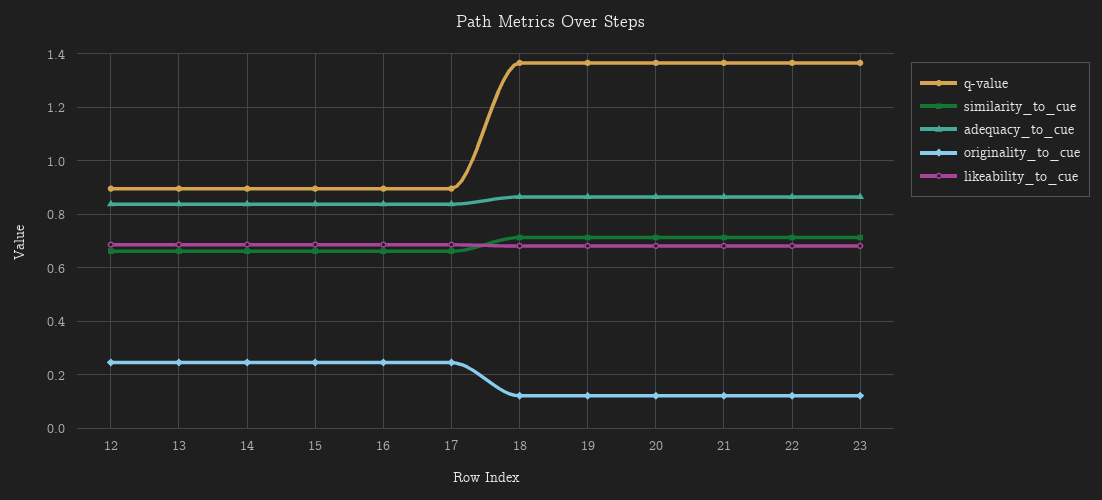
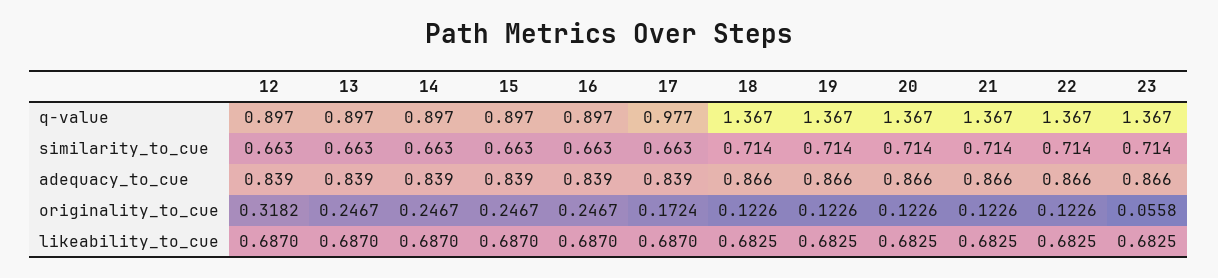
  {
    "q-value": {
      "12": 0.897,
      "13": 0.897,
      "14": 0.897,
      "15": 0.897,
      "16": 0.897,
-     "17": 0.9,
+     "17": 0.977,
      "18": 1.367,
      "19": 1.367,
      "20": 1.367,
      "21": 1.367,
      "22": 1.367,
      "23": 1.367
    },
    "similarity_to_cue": {
      "12": 0.663,
      "13": 0.663,
      "14": 0.663,
      "15": 0.663,
      "16": 0.663,
      "17": 0.663,
      "18": 0.714,
      "19": 0.714,
      "20": 0.714,
      "21": 0.714,
      "22": 0.714,
      "23": 0.714
    },
    "adequacy_to_cue": {
      "12": 0.839,
      "13": 0.839,
      "14": 0.839,
      "15": 0.839,
      "16": 0.839,
      "17": 0.839,
      "18": 0.866,
      "19": 0.866,
      "20": 0.866,
      "21": 0.866,
      "22": 0.866,
      "23": 0.866
    },
    "originality_to_cue": {
-     "12": 0.25,
+     "12": 0.3182,
      "13": 0.2467,
      "14": 0.2467,
      "15": 0.2467,
      "16": 0.2467,
-     "17": 0.25,
+     "17": 0.1724,
      "18": 0.1226,
      "19": 0.1226,
      "20": 0.1226,
      "21": 0.1226,
      "22": 0.1226,
-     "23": 0.125
+     "23": 0.0558
    },
    "likeability_to_cue": {
      "12": 0.687,
      "13": 0.687,
      "14": 0.687,
      "15": 0.687,
      "16": 0.687,
      "17": 0.687,
      "18": 0.6825,
      "19": 0.6825,
      "20": 0.6825,
      "21": 0.6825,
      "22": 0.6825,
      "23": 0.6825
    }
  }

